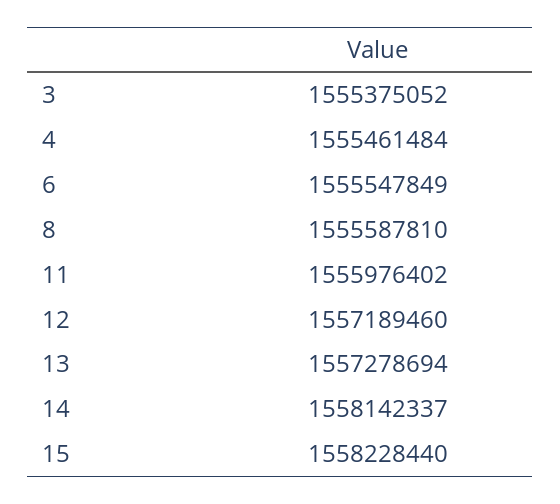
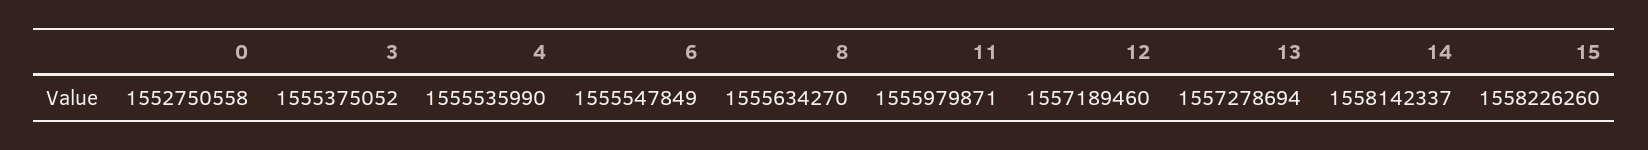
  {
    "3": 1555375052,
-   "4": 1555461484,
+   "4": 1555535990,
    "6": 1555547849,
-   "8": 1555587810,
+   "8": 1555634270,
-   "11": 1555976402,
+   "11": 1555979871,
    "12": 1557189460,
    "13": 1557278694,
    "14": 1558142337,
-   "15": 1558228440
+   "15": 1558226260,
+   "0": 1552750558
  }

